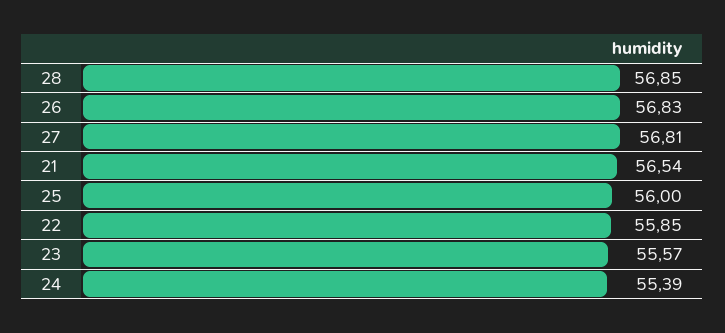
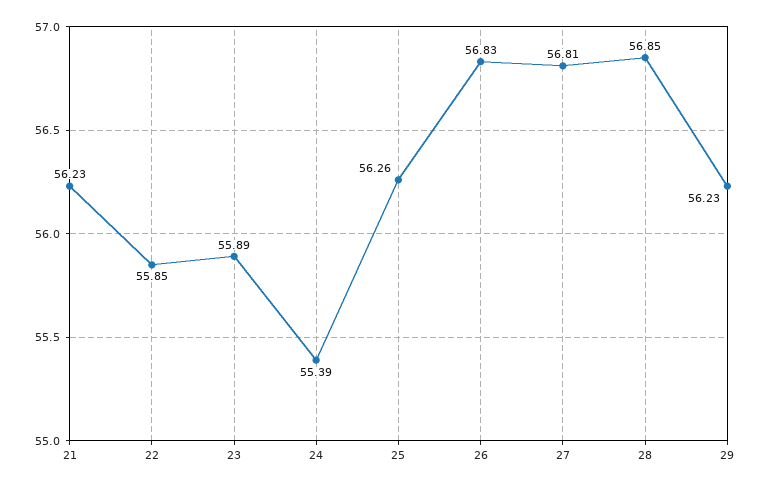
  {
    "28": 56.85,
    "26": 56.83,
    "27": 56.81,
-   "21": 56.54,
+   "21": 56.23,
-   "25": 56,
+   "25": 56.26,
    "22": 55.85,
-   "23": 55.57,
+   "23": 55.89,
-   "24": 55.39
+   "24": 55.39,
+   "29": 56.23
  }

